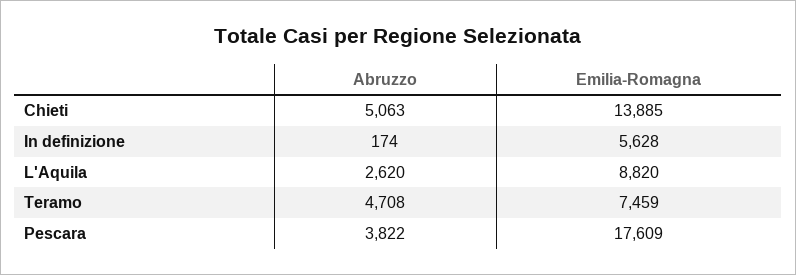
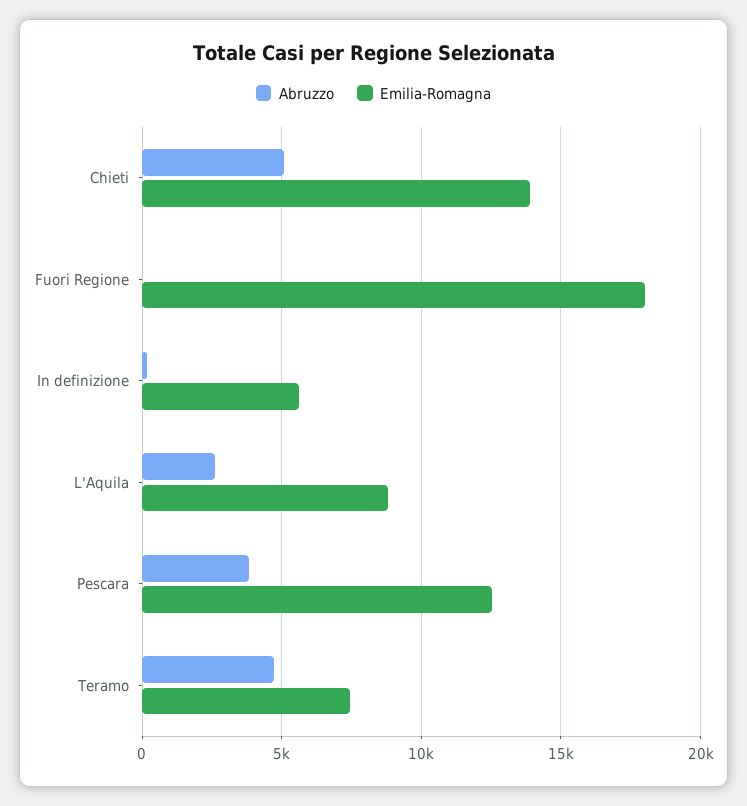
  {
    "Abruzzo": {
      "Chieti": 5063,
      "In definizione": 174,
      "L'Aquila": 2620,
      "Teramo": 4708,
-     "Pescara": 3822
+     "Pescara": 3822,
+     "Fuori Regione": 0
    },
    "Emilia-Romagna": {
      "Chieti": 13885,
      "In definizione": 5628,
      "L'Aquila": 8820,
      "Teramo": 7459,
-     "Pescara": 17609
+     "Pescara": 12500,
+     "Fuori Regione": 18000
    }
  }

